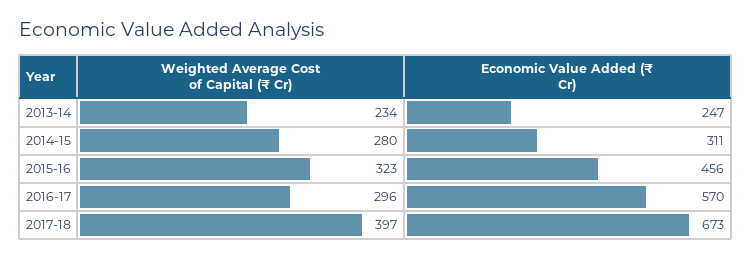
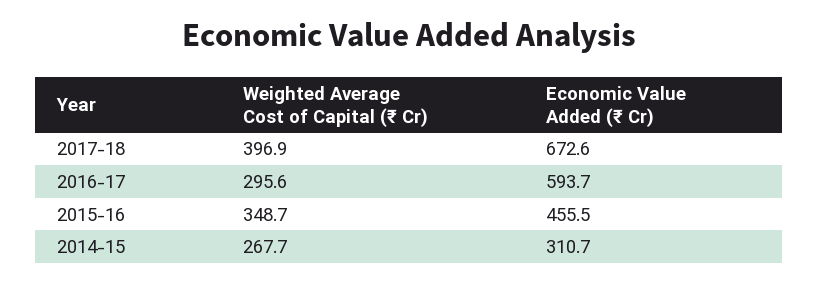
  {
    "Weighted Average Cost of Capital (₹ Cr)": {
-     "2013-14": 234,
-     "2014-15": 280,
+     "2014-15": 267.7,
-     "2015-16": 323,
+     "2015-16": 348.7,
      "2016-17": 295.6,
      "2017-18": 396.9
    },
    "Economic Value Added (₹ Cr)": {
-     "2013-14": 247,
      "2014-15": 310.7,
      "2015-16": 455.5,
-     "2016-17": 570,
+     "2016-17": 593.7,
      "2017-18": 672.6
    }
  }

